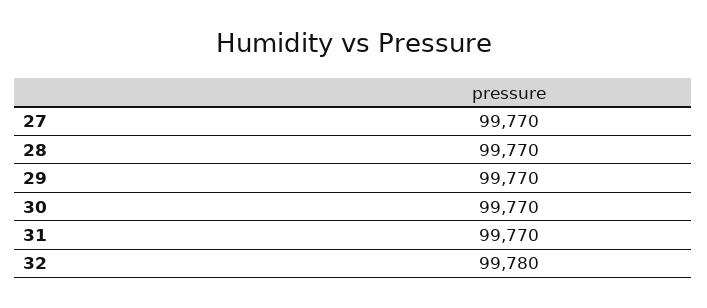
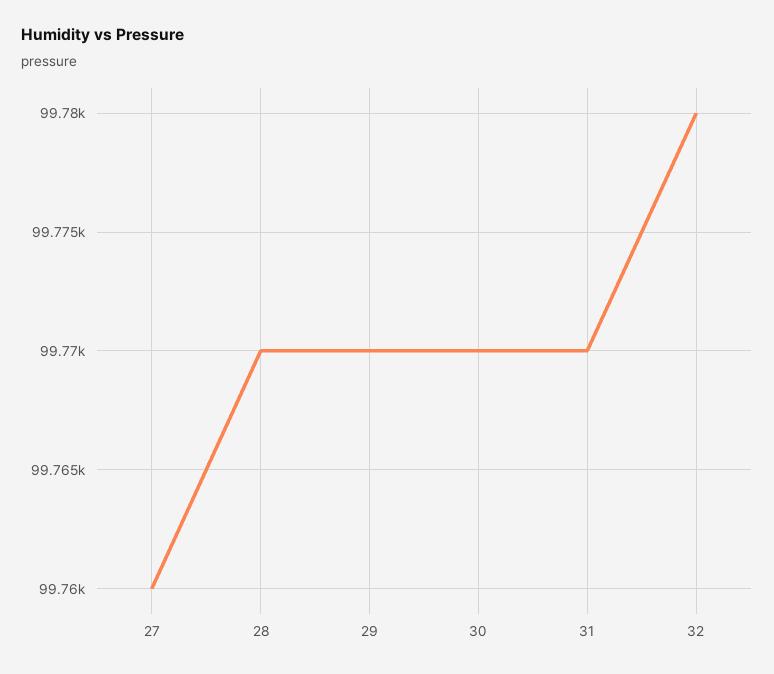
  {
-   "27": 99770,
+   "27": 99760,
    "28": 99770,
    "29": 99770,
    "30": 99770,
    "31": 99770,
    "32": 99780
  }

